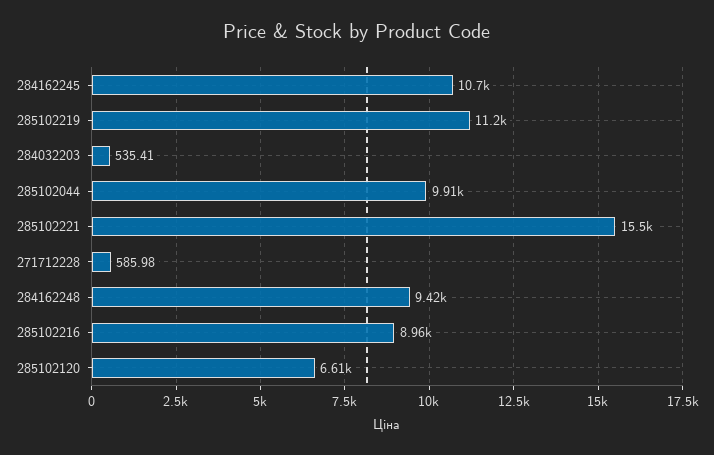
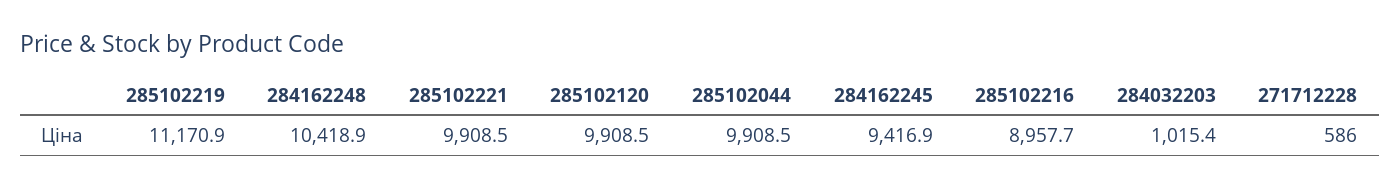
  {
-   "284162245": 10700,
+   "284162245": 9416.9,
    "285102219": 11170.9,
-   "284032203": 535.41,
+   "284032203": 1015.4,
    "285102044": 9908.5,
-   "285102221": 15500,
+   "285102221": 9908.5,
    "271712228": 585.98,
-   "284162248": 9420,
+   "284162248": 10418.9,
    "285102216": 8957.7,
-   "285102120": 6610
+   "285102120": 9908.5
  }

